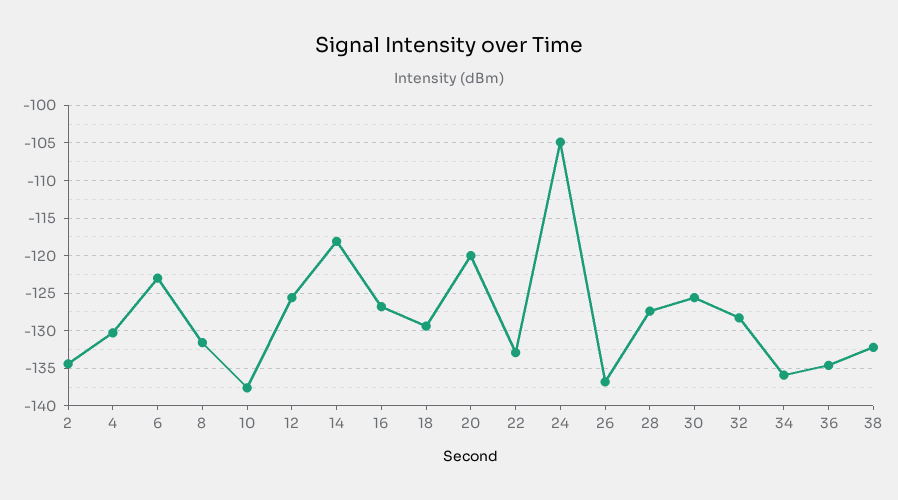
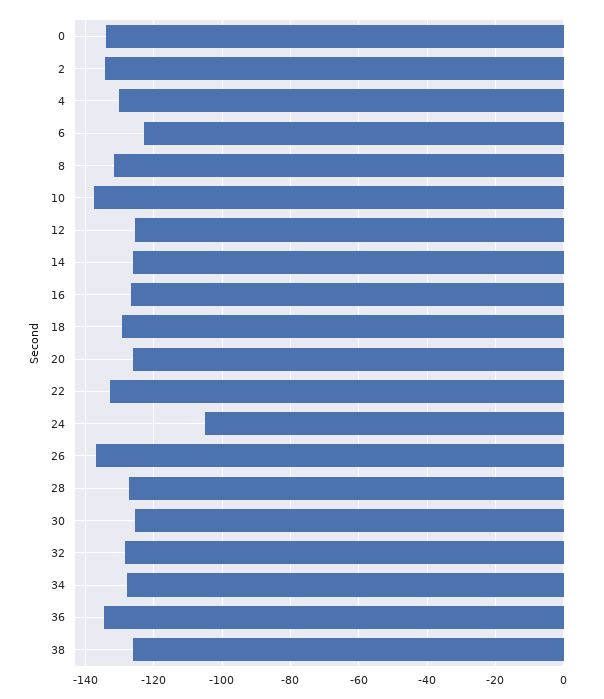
  {
    "2": -134,
    "4": -130,
    "6": -123,
    "8": -132,
    "10": -138,
    "12": -126,
-   "14": -118,
+   "14": -126,
    "16": -127,
    "18": -129,
-   "20": -120,
+   "20": -126,
    "22": -133,
    "24": -105,
    "26": -137,
    "28": -127,
    "30": -126,
    "32": -128,
-   "34": -136,
+   "34": -128,
    "36": -135,
-   "38": -132
+   "38": -126,
+   "0": -134
  }

